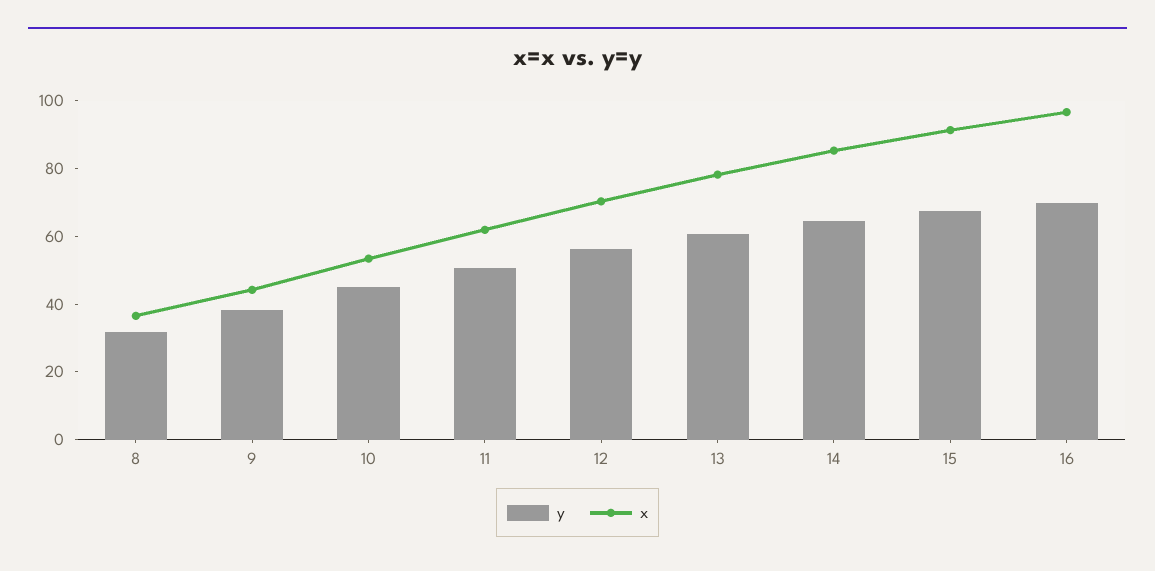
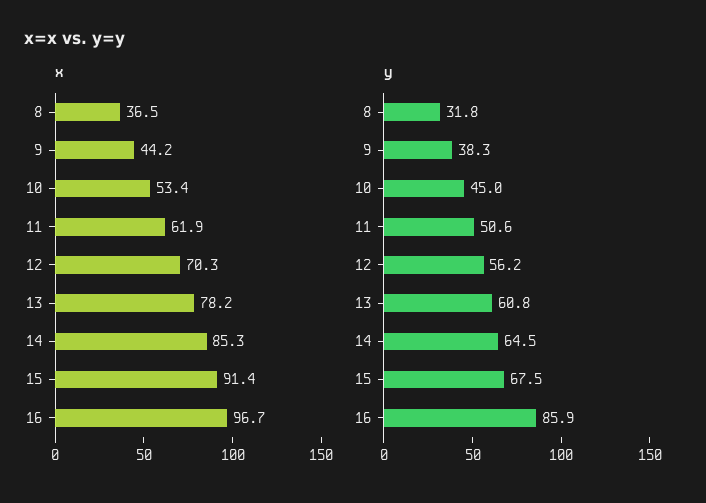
  {
    "y": {
      "8": 31.8,
      "9": 38.3,
      "10": 45,
      "11": 50.6,
      "12": 56.2,
      "13": 60.8,
      "14": 64.5,
      "15": 67.5,
-     "16": 70
+     "16": 85.9
    },
    "x": {
      "8": 36.5,
      "9": 44.2,
      "10": 53.4,
      "11": 61.9,
      "12": 70.3,
      "13": 78.2,
      "14": 85.3,
      "15": 91.4,
      "16": 96.7
    }
  }

